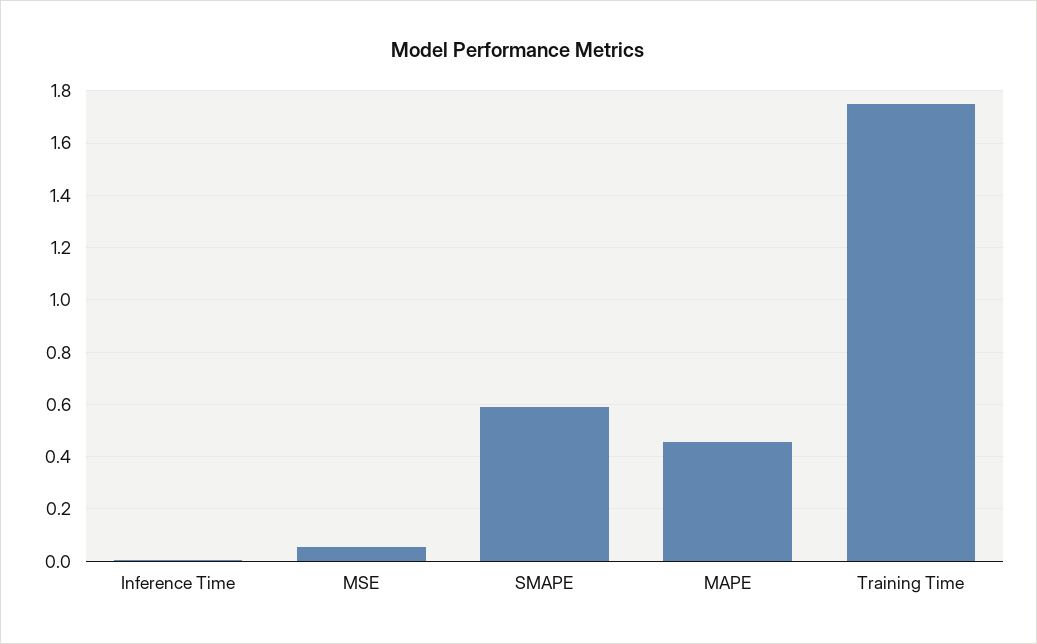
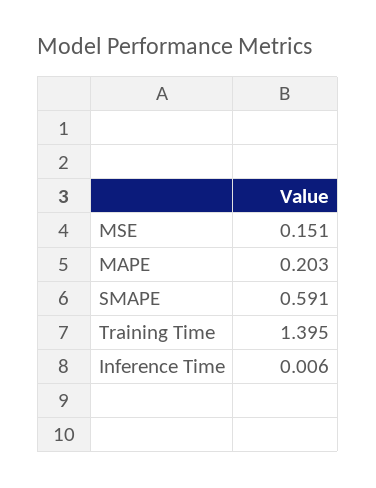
  {
    "Inference Time": 0.006,
-   "MSE": 0.05,
+   "MSE": 0.151,
    "SMAPE": 0.591,
-   "MAPE": 0.45,
+   "MAPE": 0.203,
-   "Training Time": 1.75
+   "Training Time": 1.395
  }

